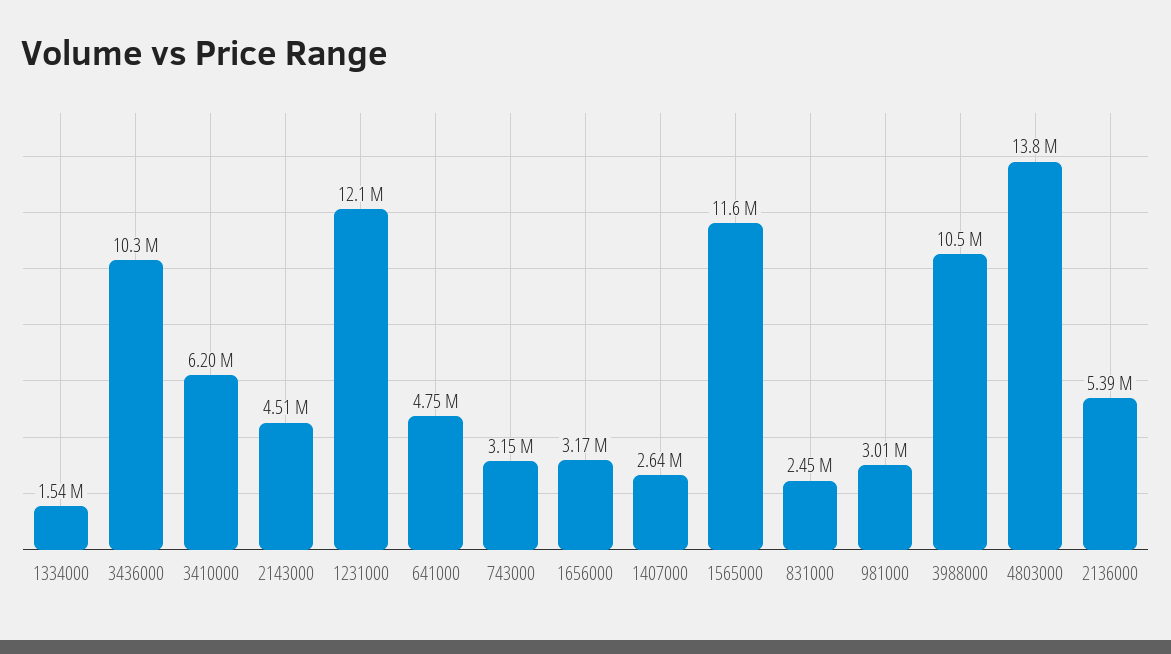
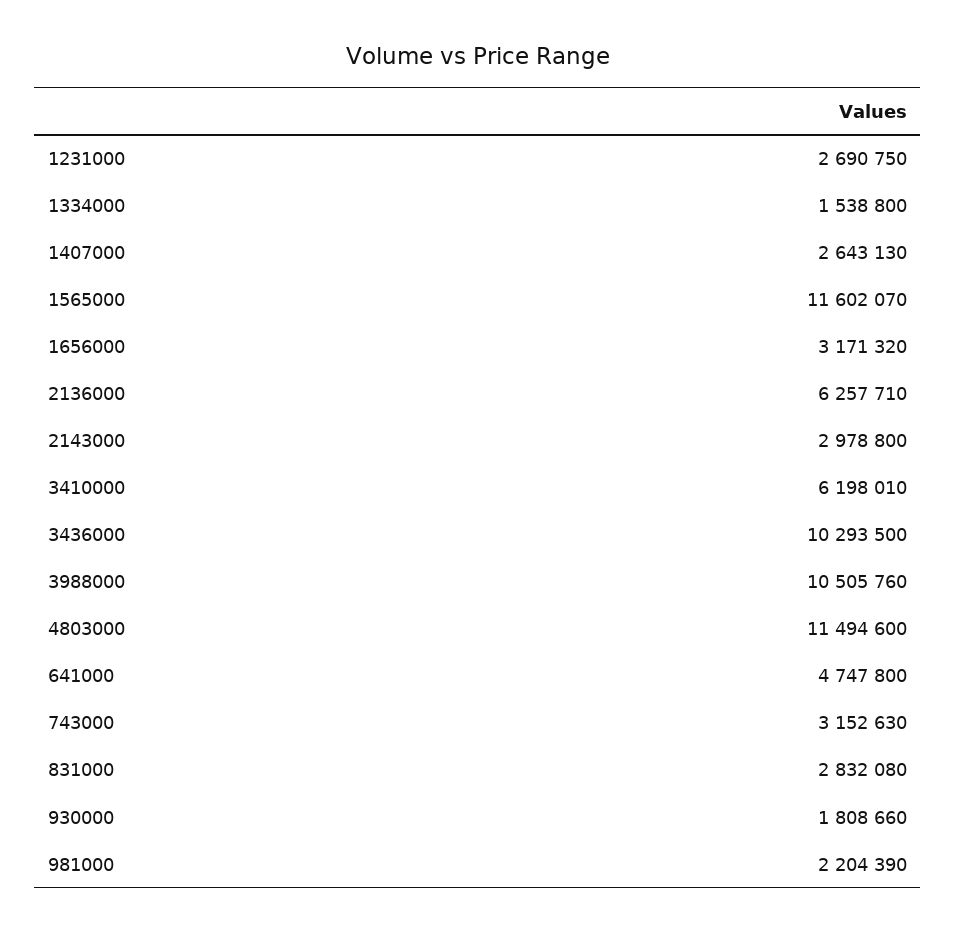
  {
    "1334000": 1538800,
    "3436000": 10293500,
    "3410000": 6198010,
-   "2143000": 4510000,
+   "2143000": 2978800,
-   "1231000": 12100000,
+   "1231000": 2690750,
    "641000": 4747800,
    "743000": 3152630,
    "1656000": 3171320,
    "1407000": 2643130,
    "1565000": 11602070,
-   "831000": 2450000,
+   "831000": 2832080,
-   "981000": 3010000,
+   "981000": 2204390,
    "3988000": 10505760,
-   "4803000": 13800000,
+   "4803000": 11494600,
-   "2136000": 5390000
+   "2136000": 6257710,
+   "930000": 1808660
  }

